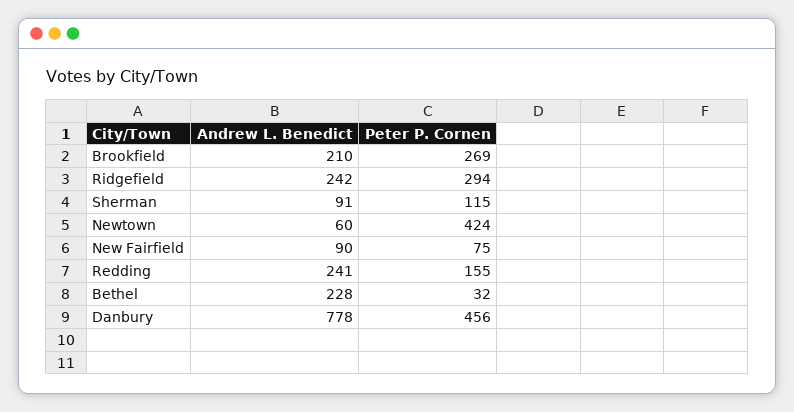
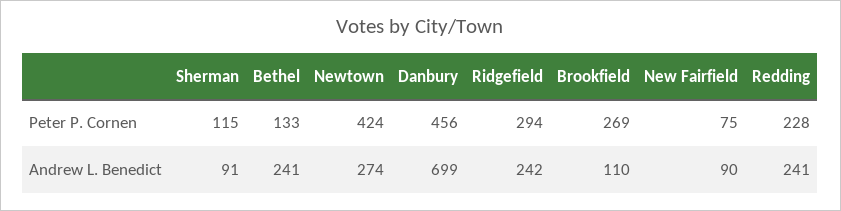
  {
    "Andrew L. Benedict": {
-     "Brookfield": 210,
+     "Brookfield": 110,
      "Ridgefield": 242,
      "Sherman": 91,
-     "Newtown": 60,
+     "Newtown": 274,
      "New Fairfield": 90,
      "Redding": 241,
-     "Bethel": 228,
+     "Bethel": 241,
-     "Danbury": 778
+     "Danbury": 699
    },
    "Peter P. Cornen": {
      "Brookfield": 269,
      "Ridgefield": 294,
      "Sherman": 115,
      "Newtown": 424,
      "New Fairfield": 75,
-     "Redding": 155,
+     "Redding": 228,
-     "Bethel": 32,
+     "Bethel": 133,
      "Danbury": 456
    }
  }

